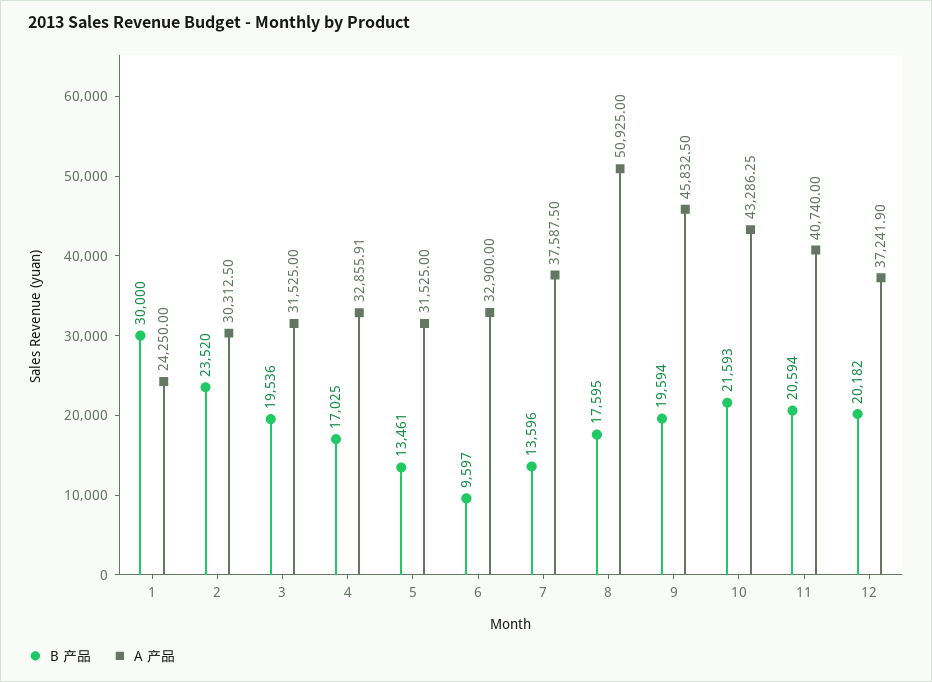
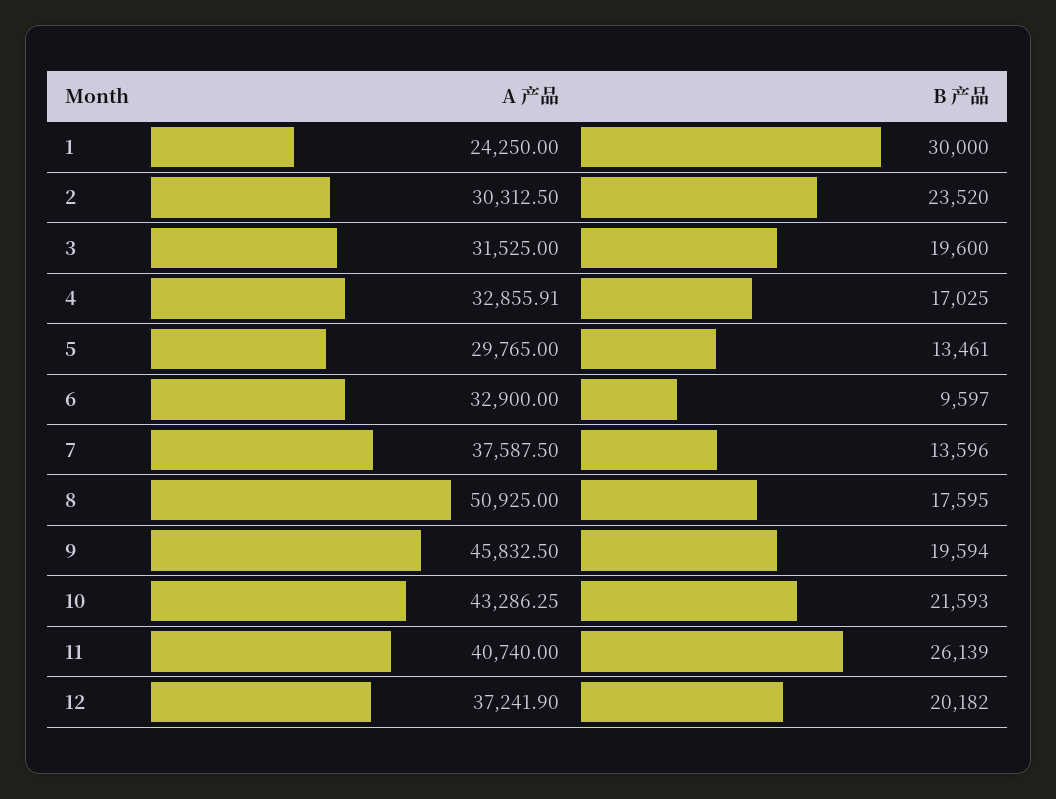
  {
    "B 产品": {
      "1": 30000,
      "2": 23520,
-     "3": 19536,
+     "3": 19600,
      "4": 17025,
      "5": 13461,
      "6": 9597,
      "7": 13596,
      "8": 17595,
      "9": 19594,
      "10": 21593,
-     "11": 20594,
+     "11": 26139,
      "12": 20182
    },
    "A 产品": {
      "1": 24250,
      "2": 30312.5,
      "3": 31525,
      "4": 32855.91,
-     "5": 31525,
+     "5": 29765,
      "6": 32900,
      "7": 37587.5,
      "8": 50925,
      "9": 45832.5,
      "10": 43286.25,
      "11": 40740,
      "12": 37241.9
    }
  }

